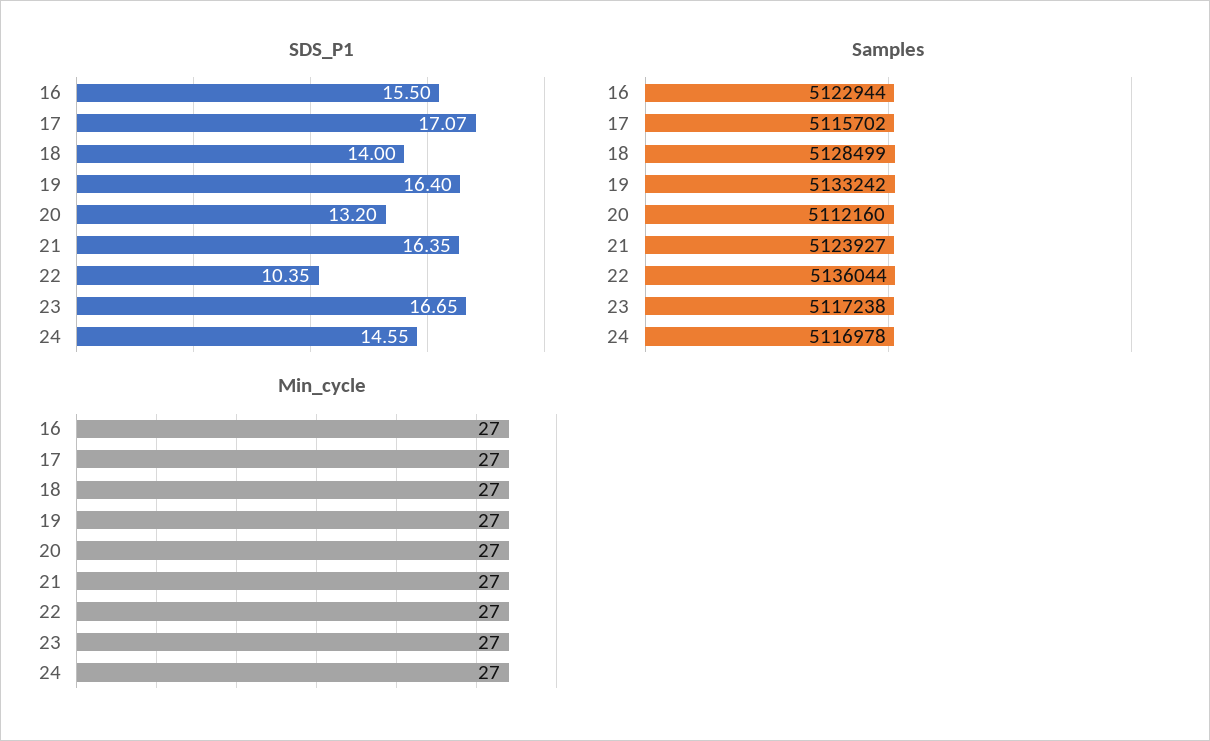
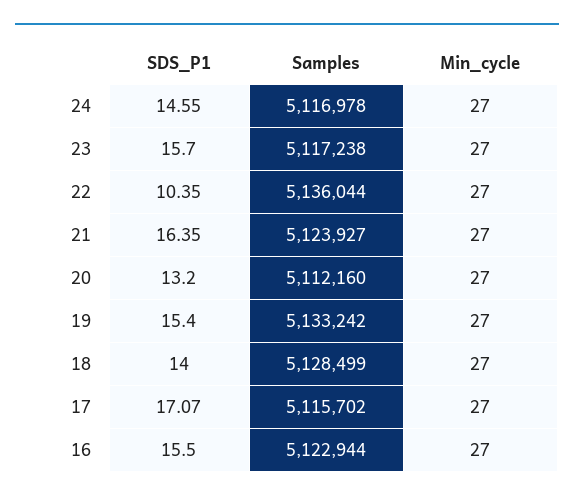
  {
    "SDS_P1": {
      "16": 15.5,
      "17": 17.07,
      "18": 14,
-     "19": 16.4,
+     "19": 15.4,
      "20": 13.2,
      "21": 16.35,
      "22": 10.35,
-     "23": 16.65,
+     "23": 15.7,
      "24": 14.55
    },
    "Samples": {
      "16": 5122944,
      "17": 5115702,
      "18": 5128499,
      "19": 5133242,
      "20": 5112160,
      "21": 5123927,
      "22": 5136044,
      "23": 5117238,
      "24": 5116978
    },
    "Min_cycle": {
      "16": 27,
      "17": 27,
      "18": 27,
      "19": 27,
      "20": 27,
      "21": 27,
      "22": 27,
      "23": 27,
      "24": 27
    }
  }

